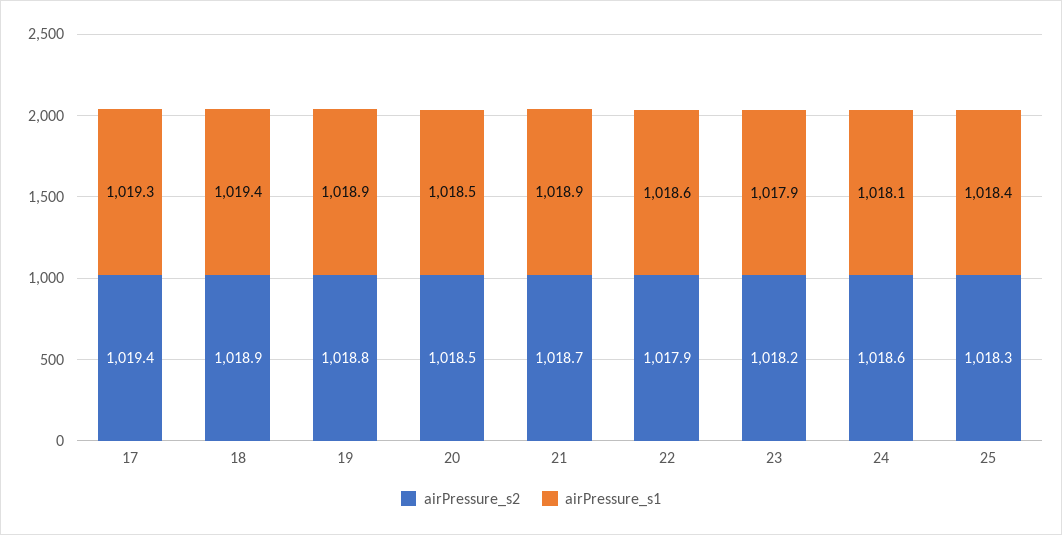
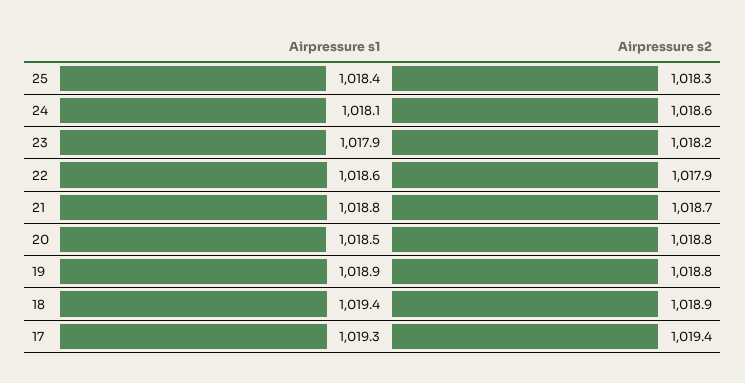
  {
    "airPressure_s2": {
      "17": 1019.4,
      "18": 1018.9,
      "19": 1018.8,
-     "20": 1018.5,
+     "20": 1018.8,
      "21": 1018.7,
      "22": 1017.9,
      "23": 1018.2,
      "24": 1018.6,
      "25": 1018.3
    },
    "airPressure_s1": {
      "17": 1019.3,
      "18": 1019.4,
      "19": 1018.9,
      "20": 1018.5,
-     "21": 1018.9,
+     "21": 1018.8,
      "22": 1018.6,
      "23": 1017.9,
      "24": 1018.1,
      "25": 1018.4
    }
  }

